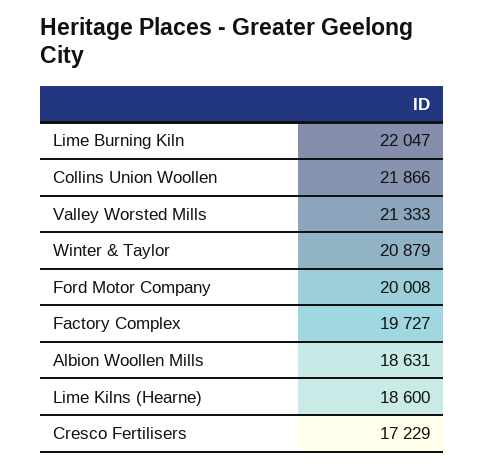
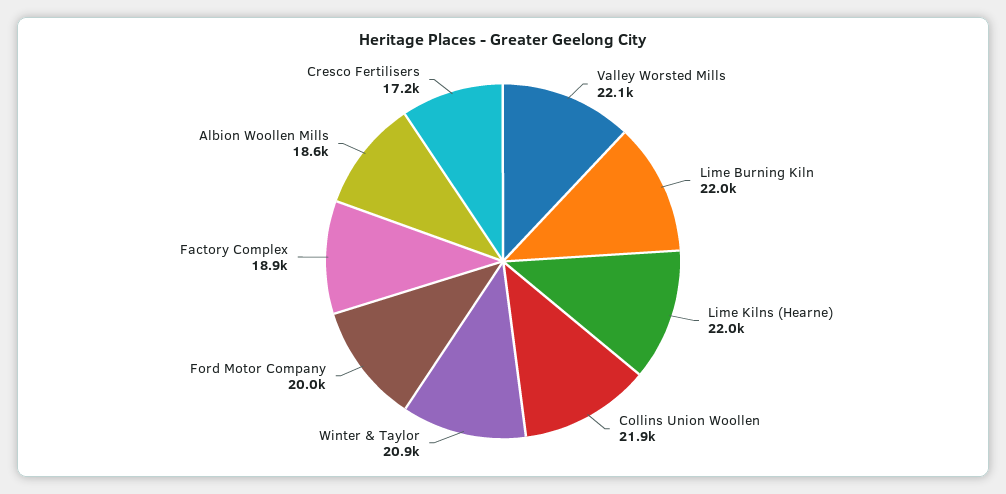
  {
    "Lime Burning Kiln": 22047,
    "Collins Union Woollen": 21866,
-   "Valley Worsted Mills": 21333,
+   "Valley Worsted Mills": 22100,
    "Winter & Taylor": 20879,
    "Ford Motor Company": 20008,
-   "Factory Complex": 19727,
+   "Factory Complex": 18900,
    "Albion Woollen Mills": 18631,
-   "Lime Kilns (Hearne)": 18600,
+   "Lime Kilns (Hearne)": 22000,
    "Cresco Fertilisers": 17229
  }

